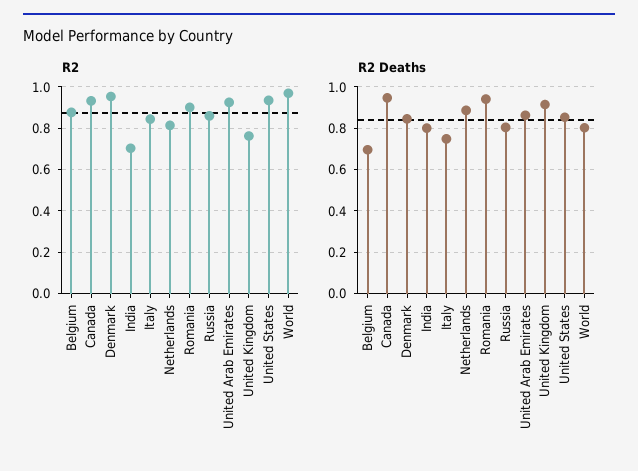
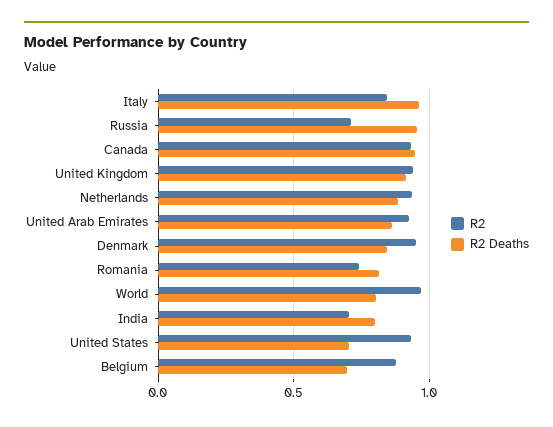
  {
    "R2": {
      "Belgium": 0.9,
      "Canada": 0.95,
      "Denmark": 0.95,
      "India": 0.7,
      "Italy": 0.85,
-     "Netherlands": 0.8,
+     "Netherlands": 0.95,
-     "Romania": 0.9,
+     "Romania": 0.75,
-     "Russia": 0.85,
+     "Russia": 0.7,
      "United Arab Emirates": 0.95,
-     "United Kingdom": 0.75,
+     "United Kingdom": 0.95,
      "United States": 0.95,
      "World": 0.95
    },
    "R2 Deaths": {
      "Belgium": 0.7,
      "Canada": 0.95,
      "Denmark": 0.85,
      "India": 0.8,
-     "Italy": 0.75,
+     "Italy": 0.95,
      "Netherlands": 0.9,
-     "Romania": 0.95,
+     "Romania": 0.8,
-     "Russia": 0.8,
+     "Russia": 0.95,
      "United Arab Emirates": 0.85,
      "United Kingdom": 0.9,
-     "United States": 0.85,
+     "United States": 0.7,
      "World": 0.8
    }
  }

